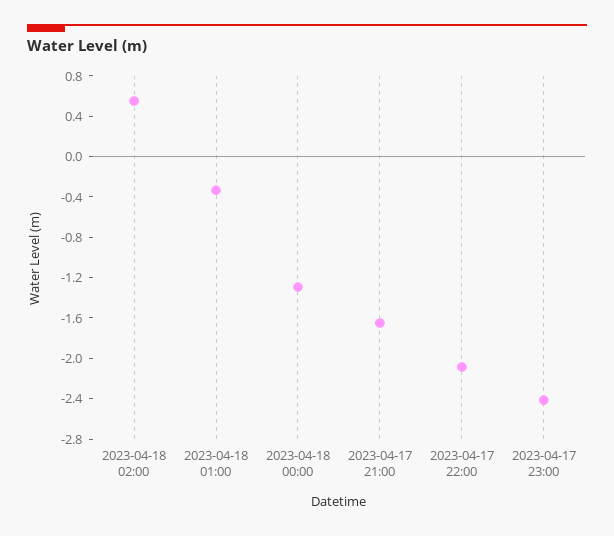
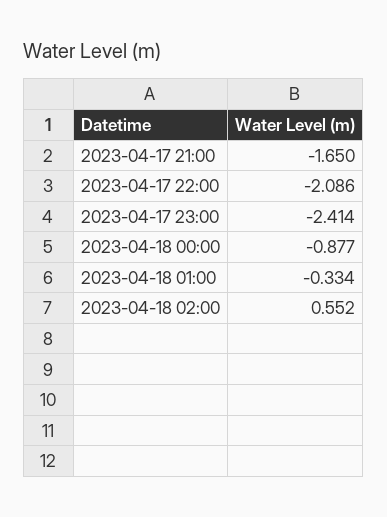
  {
    "2023-04-18 02:00": 0.552,
    "2023-04-18 01:00": -0.334,
-   "2023-04-18 00:00": -1.3,
+   "2023-04-18 00:00": -0.877,
    "2023-04-17 21:00": -1.65,
    "2023-04-17 22:00": -2.086,
    "2023-04-17 23:00": -2.414
  }

